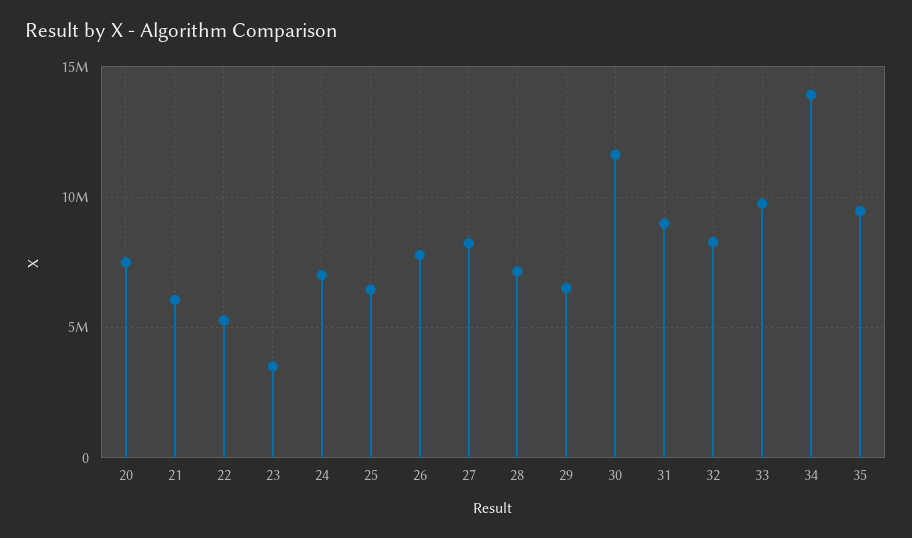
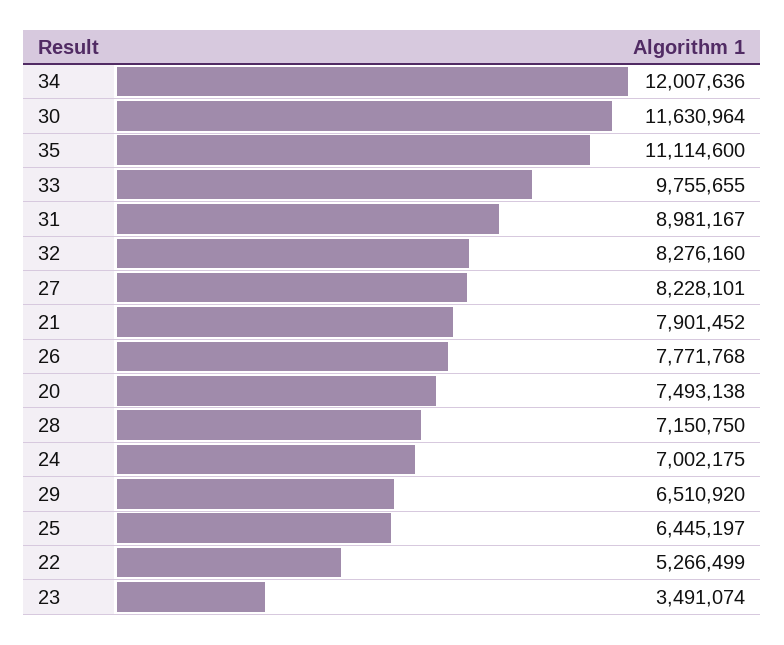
  {
    "20": 7493138,
-   "21": 6000000,
+   "21": 7901452,
    "22": 5266499,
    "23": 3491074,
    "24": 7002175,
    "25": 6445197,
    "26": 7771768,
    "27": 8228101,
    "28": 7150750,
    "29": 6510920,
    "30": 11630964,
    "31": 8981167,
    "32": 8276160,
    "33": 9755655,
-   "34": 14000000,
+   "34": 12007636,
-   "35": 9500000
+   "35": 11114600
  }

